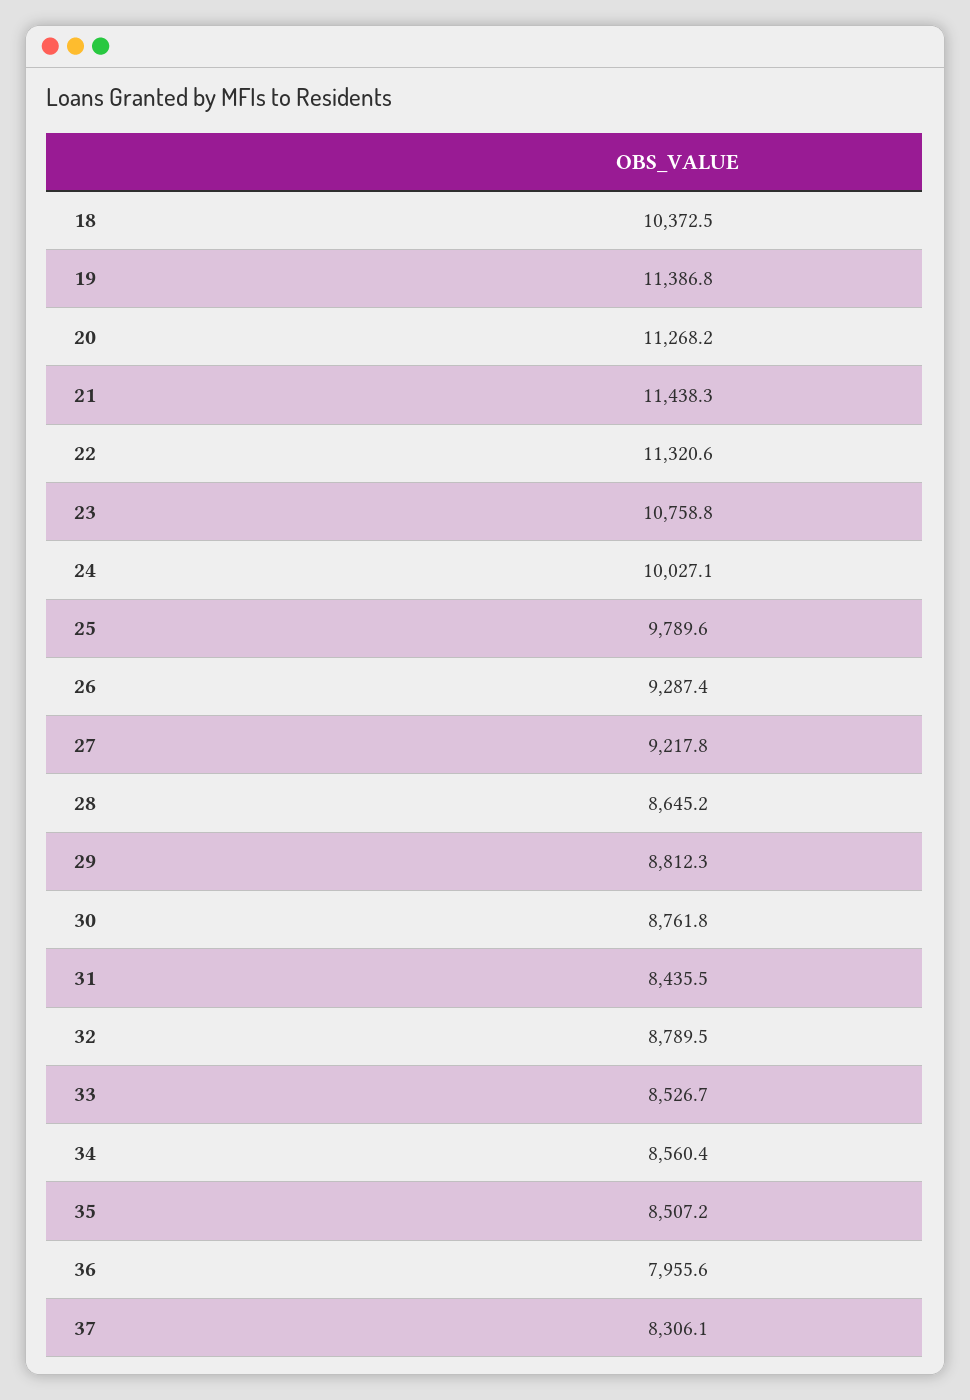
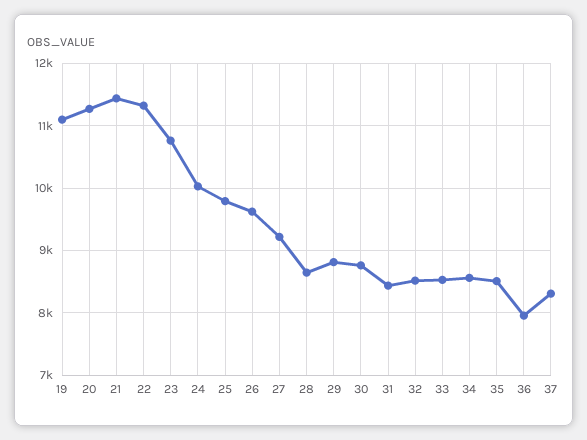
  {
-   "18": 10372.5,
-   "19": 11386.8,
+   "19": 11100,
    "20": 11268.2,
    "21": 11438.3,
    "22": 11320.6,
    "23": 10758.8,
    "24": 10027.1,
    "25": 9789.6,
-   "26": 9287.4,
+   "26": 9600,
    "27": 9217.8,
    "28": 8645.2,
    "29": 8812.3,
    "30": 8761.8,
    "31": 8435.5,
-   "32": 8789.5,
+   "32": 8500,
    "33": 8526.7,
    "34": 8560.4,
    "35": 8507.2,
    "36": 7955.6,
    "37": 8306.1
  }

